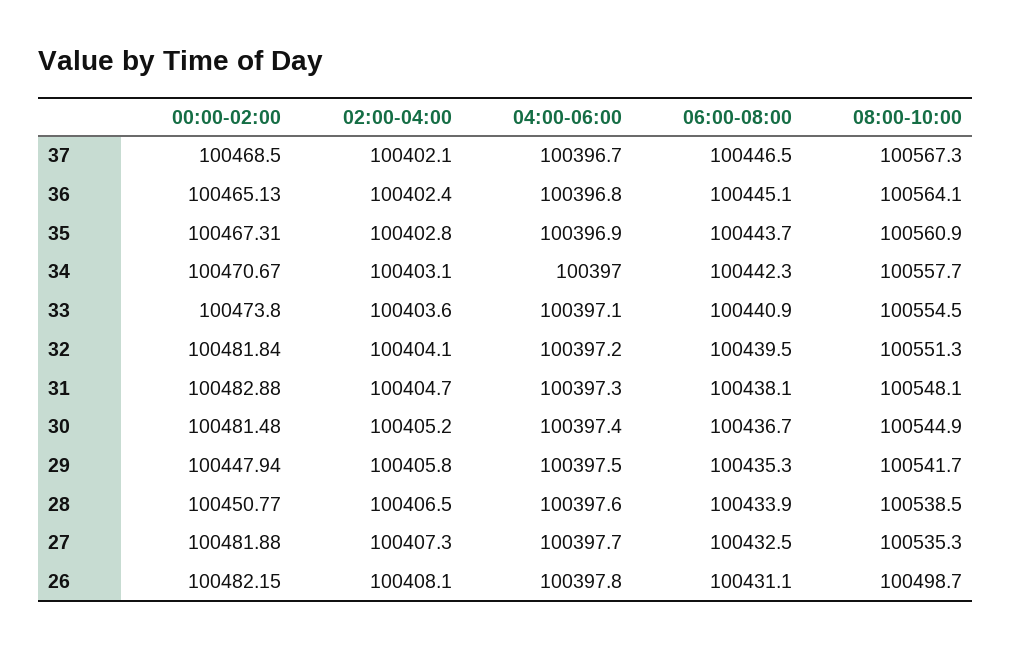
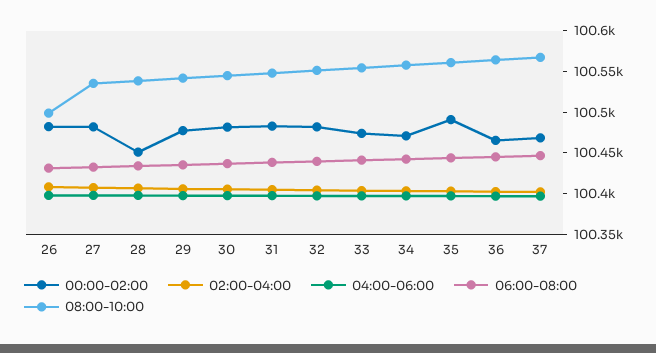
  {
    "00:00-02:00": {
      "37": 100468.5,
      "36": 100465.13,
-     "35": 100467.31,
+     "35": 100490,
      "34": 100470.67,
      "33": 100473.8,
      "32": 100481.84,
      "31": 100482.88,
      "30": 100481.48,
-     "29": 100447.94,
+     "29": 100480,
      "28": 100450.77,
      "27": 100481.88,
      "26": 100482.15
    },
    "02:00-04:00": {
      "37": 100402.1,
      "36": 100402.4,
      "35": 100402.8,
      "34": 100403.1,
      "33": 100403.6,
      "32": 100404.1,
      "31": 100404.7,
      "30": 100405.2,
      "29": 100405.8,
      "28": 100406.5,
      "27": 100407.3,
      "26": 100408.1
    },
    "04:00-06:00": {
      "37": 100396.7,
      "36": 100396.8,
      "35": 100396.9,
      "34": 100397,
      "33": 100397.1,
      "32": 100397.2,
      "31": 100397.3,
      "30": 100397.4,
      "29": 100397.5,
      "28": 100397.6,
      "27": 100397.7,
      "26": 100397.8
    },
    "06:00-08:00": {
      "37": 100446.5,
      "36": 100445.1,
      "35": 100443.7,
      "34": 100442.3,
      "33": 100440.9,
      "32": 100439.5,
      "31": 100438.1,
      "30": 100436.7,
      "29": 100435.3,
      "28": 100433.9,
      "27": 100432.5,
      "26": 100431.1
    },
    "08:00-10:00": {
      "37": 100567.3,
      "36": 100564.1,
      "35": 100560.9,
      "34": 100557.7,
      "33": 100554.5,
      "32": 100551.3,
      "31": 100548.1,
      "30": 100544.9,
      "29": 100541.7,
      "28": 100538.5,
      "27": 100535.3,
      "26": 100498.7
    }
  }

